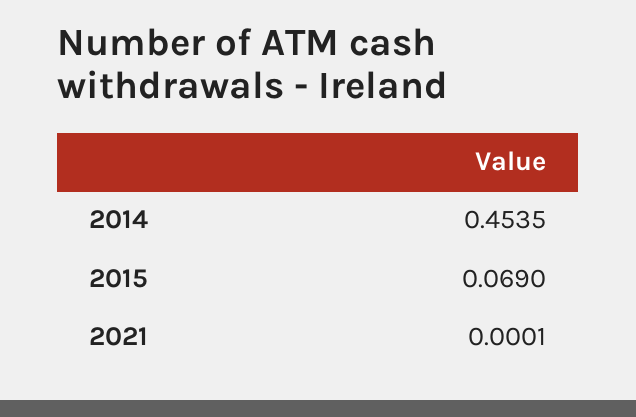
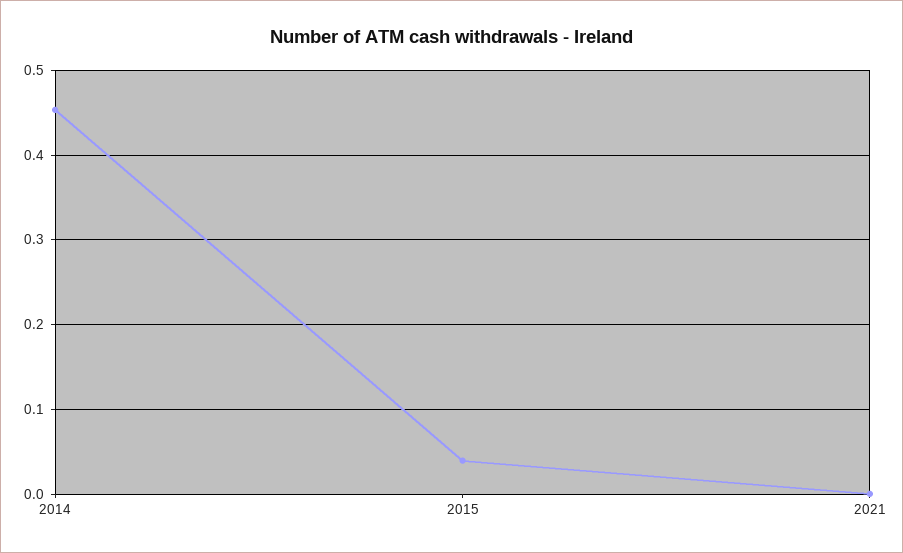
  {
    "2014": 0.4535,
-   "2015": 0.069,
+   "2015": 0.04,
    "2021": 0.0001
  }

